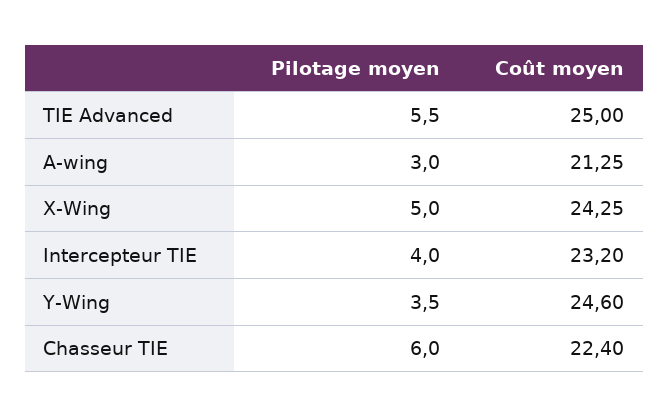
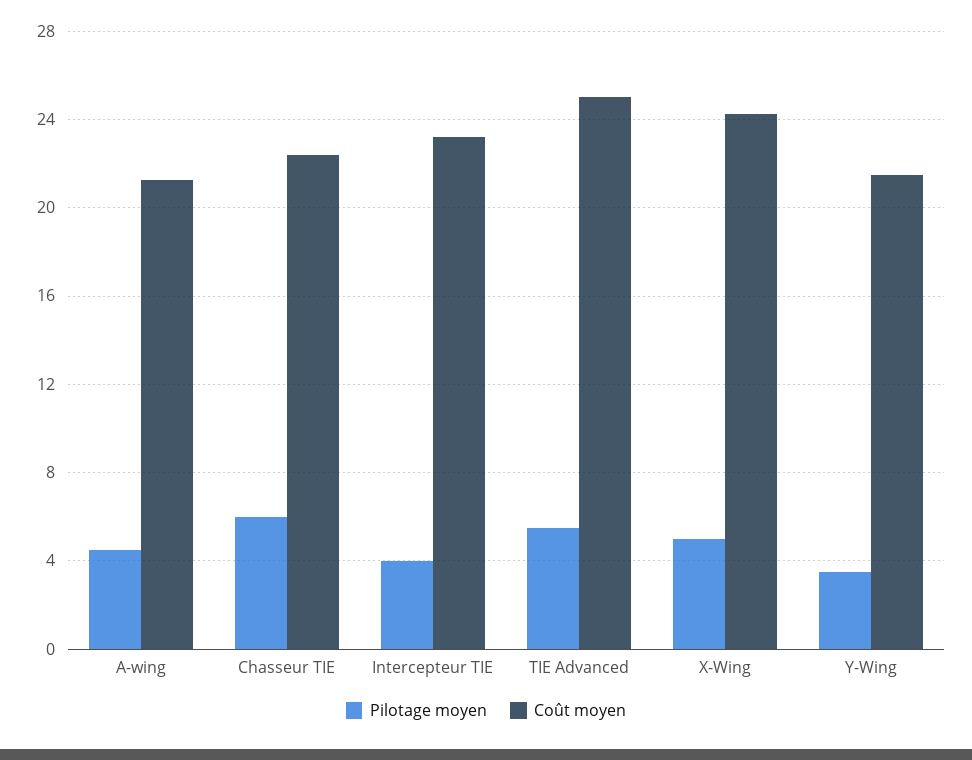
  {
    "Pilotage moyen": {
      "TIE Advanced": 5.5,
-     "A-wing": 3,
+     "A-wing": 4.5,
      "X-Wing": 5,
      "Intercepteur TIE": 4,
      "Y-Wing": 3.5,
      "Chasseur TIE": 6
    },
    "Coût moyen": {
      "TIE Advanced": 25,
      "A-wing": 21.25,
      "X-Wing": 24.25,
      "Intercepteur TIE": 23.2,
-     "Y-Wing": 24.6,
+     "Y-Wing": 21.5,
      "Chasseur TIE": 22.4
    }
  }

